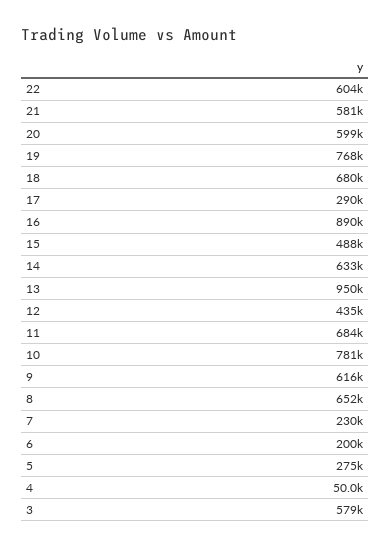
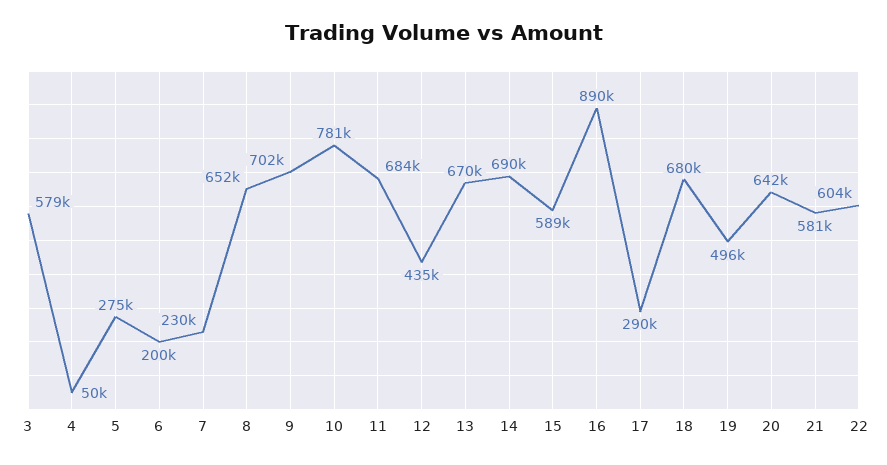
  {
    "22": 604000,
    "21": 581000,
-   "20": 599000,
+   "20": 642000,
-   "19": 768000,
+   "19": 496000,
    "18": 680000,
    "17": 290000,
    "16": 890000,
-   "15": 488000,
+   "15": 589000,
-   "14": 633000,
+   "14": 690000,
-   "13": 950000,
+   "13": 670000,
    "12": 435000,
    "11": 684000,
    "10": 781000,
-   "9": 616000,
+   "9": 702000,
    "8": 652000,
    "7": 230000,
    "6": 200000,
    "5": 275000,
    "4": 50000,
    "3": 579000
  }

